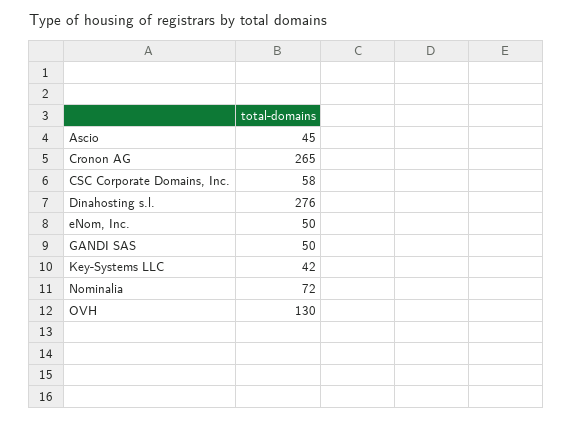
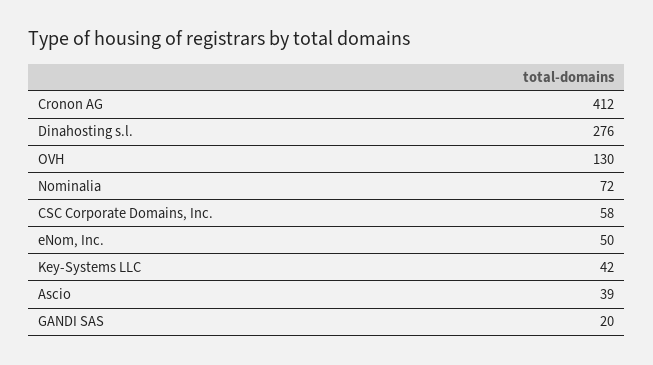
  {
-   "Ascio": 45,
+   "Ascio": 39,
-   "Cronon AG": 265,
+   "Cronon AG": 412,
    "CSC Corporate Domains, Inc.": 58,
    "Dinahosting s.l.": 276,
    "eNom, Inc.": 50,
-   "GANDI SAS": 50,
+   "GANDI SAS": 20,
    "Key-Systems LLC": 42,
    "Nominalia": 72,
    "OVH": 130
  }

